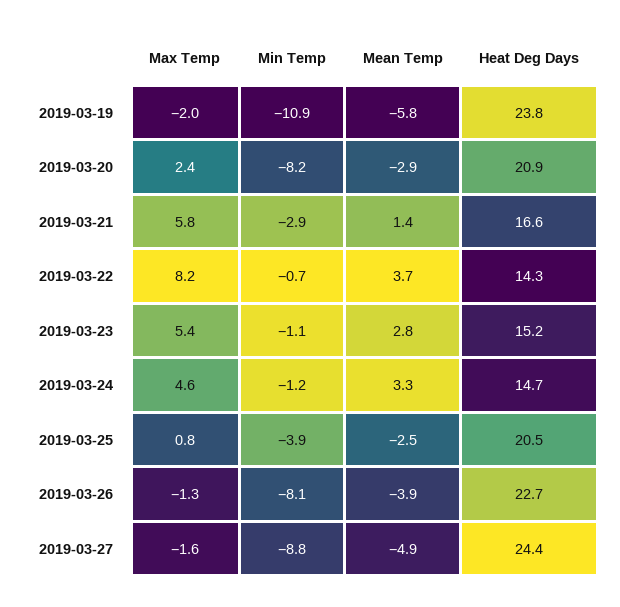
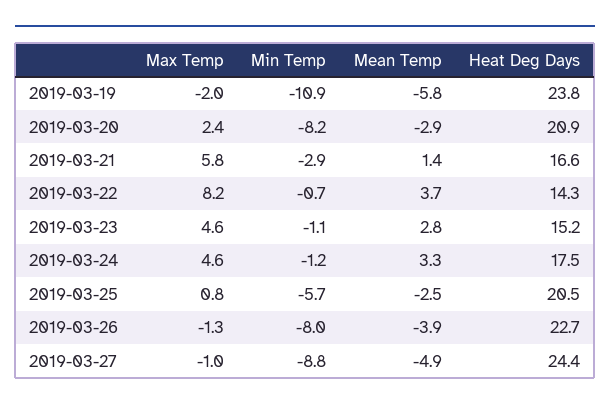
  {
    "Max Temp": {
      "2019-03-19": -2,
      "2019-03-20": 2.4,
      "2019-03-21": 5.8,
      "2019-03-22": 8.2,
-     "2019-03-23": 5.4,
+     "2019-03-23": 4.6,
      "2019-03-24": 4.6,
      "2019-03-25": 0.8,
      "2019-03-26": -1.3,
-     "2019-03-27": -1.6
+     "2019-03-27": -1
    },
    "Min Temp": {
      "2019-03-19": -10.9,
      "2019-03-20": -8.2,
      "2019-03-21": -2.9,
      "2019-03-22": -0.7,
      "2019-03-23": -1.1,
      "2019-03-24": -1.2,
-     "2019-03-25": -3.9,
+     "2019-03-25": -5.7,
-     "2019-03-26": -8.1,
+     "2019-03-26": -8,
      "2019-03-27": -8.8
    },
    "Mean Temp": {
      "2019-03-19": -5.8,
      "2019-03-20": -2.9,
      "2019-03-21": 1.4,
      "2019-03-22": 3.7,
      "2019-03-23": 2.8,
      "2019-03-24": 3.3,
      "2019-03-25": -2.5,
      "2019-03-26": -3.9,
      "2019-03-27": -4.9
    },
    "Heat Deg Days": {
      "2019-03-19": 23.8,
      "2019-03-20": 20.9,
      "2019-03-21": 16.6,
      "2019-03-22": 14.3,
      "2019-03-23": 15.2,
-     "2019-03-24": 14.7,
+     "2019-03-24": 17.5,
      "2019-03-25": 20.5,
      "2019-03-26": 22.7,
      "2019-03-27": 24.4
    }
  }

